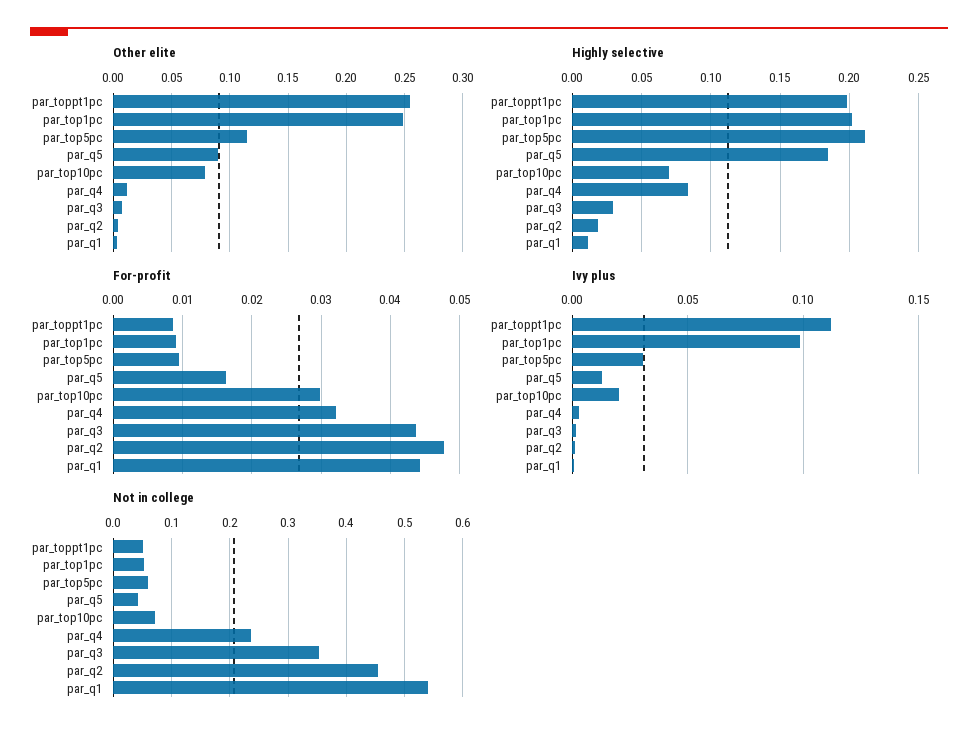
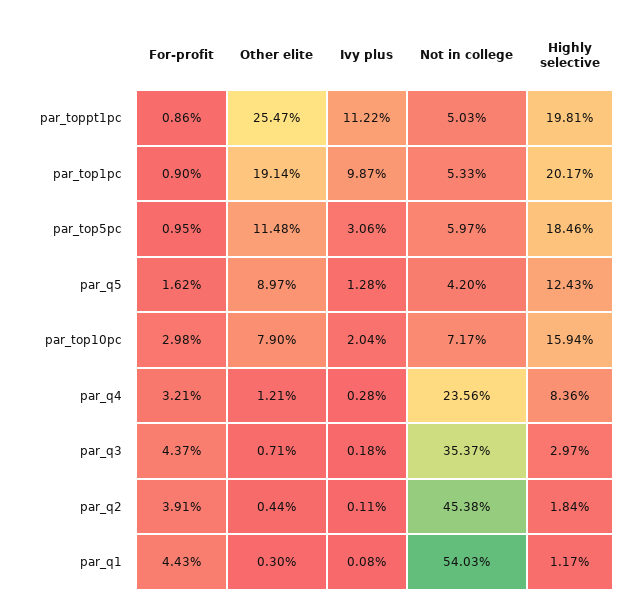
  {
    "Other elite": {
      "par_toppt1pc": 0.2547,
-     "par_top1pc": 0.25,
+     "par_top1pc": 0.1914,
      "par_top5pc": 0.1148,
      "par_q5": 0.0897,
      "par_top10pc": 0.079,
      "par_q4": 0.0121,
      "par_q3": 0.0071,
      "par_q2": 0.0044,
      "par_q1": 0.003
    },
    "Highly selective": {
      "par_toppt1pc": 0.1981,
      "par_top1pc": 0.2017,
-     "par_top5pc": 0.21,
+     "par_top5pc": 0.1846,
-     "par_q5": 0.185,
+     "par_q5": 0.1243,
-     "par_top10pc": 0.07,
+     "par_top10pc": 0.1594,
      "par_q4": 0.0836,
      "par_q3": 0.0297,
      "par_q2": 0.0184,
      "par_q1": 0.0117
    },
    "For-profit": {
      "par_toppt1pc": 0.0086,
      "par_top1pc": 0.009,
      "par_top5pc": 0.0095,
      "par_q5": 0.0162,
      "par_top10pc": 0.0298,
      "par_q4": 0.0321,
      "par_q3": 0.0437,
-     "par_q2": 0.048,
+     "par_q2": 0.0391,
      "par_q1": 0.0443
    },
    "Ivy plus": {
      "par_toppt1pc": 0.1122,
      "par_top1pc": 0.0987,
      "par_top5pc": 0.0306,
      "par_q5": 0.0128,
      "par_top10pc": 0.0204,
      "par_q4": 0.0028,
      "par_q3": 0.0018,
      "par_q2": 0.0011,
      "par_q1": 0.0008
    },
    "Not in college": {
      "par_toppt1pc": 0.0503,
      "par_top1pc": 0.0533,
      "par_top5pc": 0.0597,
      "par_q5": 0.042,
      "par_top10pc": 0.0717,
      "par_q4": 0.2356,
      "par_q3": 0.3537,
      "par_q2": 0.4538,
      "par_q1": 0.5403
    }
  }

